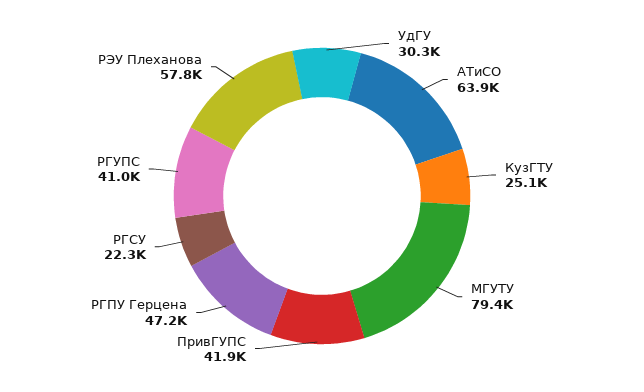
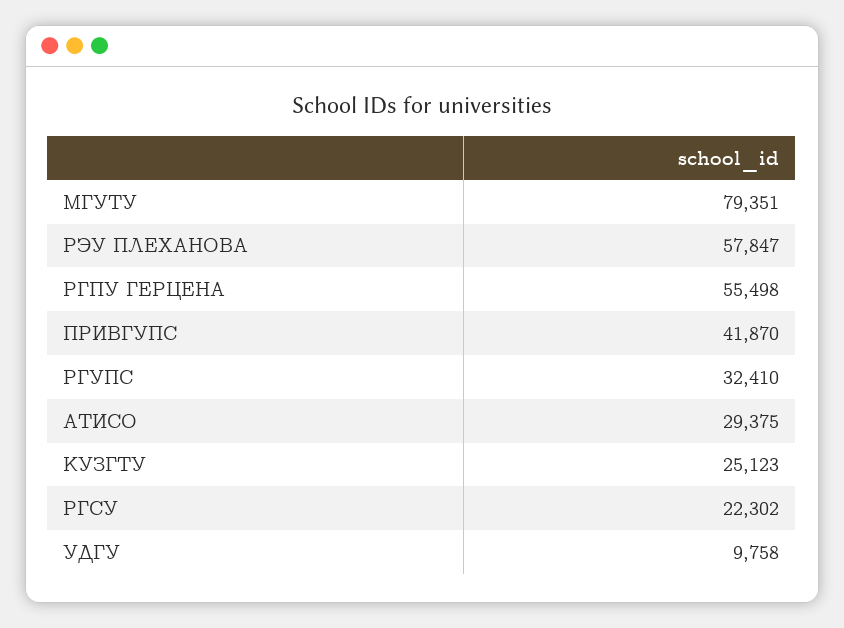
  {
-   "УдГУ": 30300,
+   "УдГУ": 9758,
-   "АТиСО": 63900,
+   "АТиСО": 29375,
    "КузГТУ": 25123,
    "МГУТУ": 79351,
    "ПривГУПС": 41870,
-   "РГПУ Герцена": 47200,
+   "РГПУ Герцена": 55498,
    "РГСУ": 22302,
-   "РГУПС": 41000,
+   "РГУПС": 32410,
    "РЭУ Плеханова": 57847
  }

